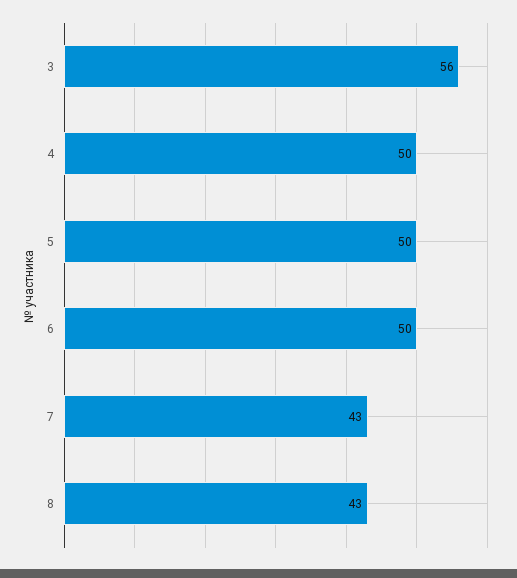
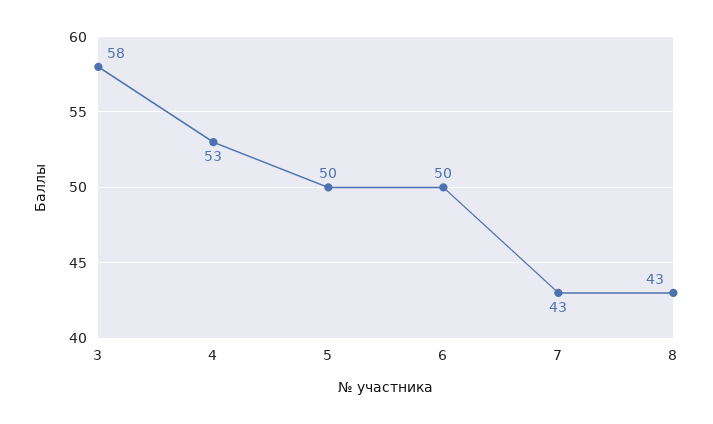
  {
-   "3": 56,
+   "3": 58,
-   "4": 50,
+   "4": 53,
    "5": 50,
    "6": 50,
    "7": 43,
    "8": 43
  }

